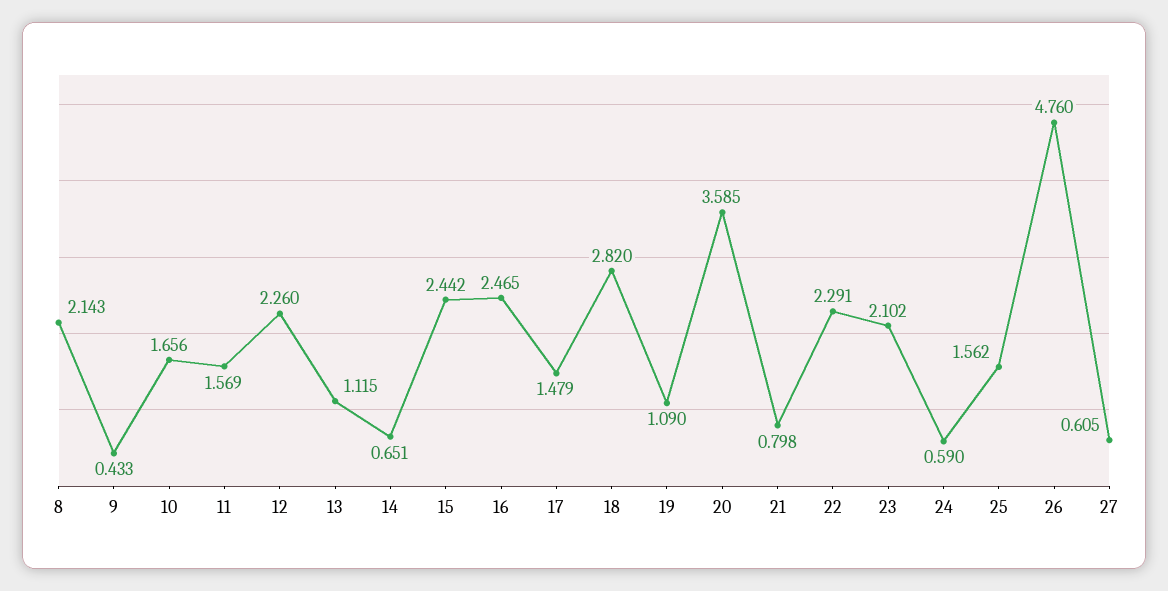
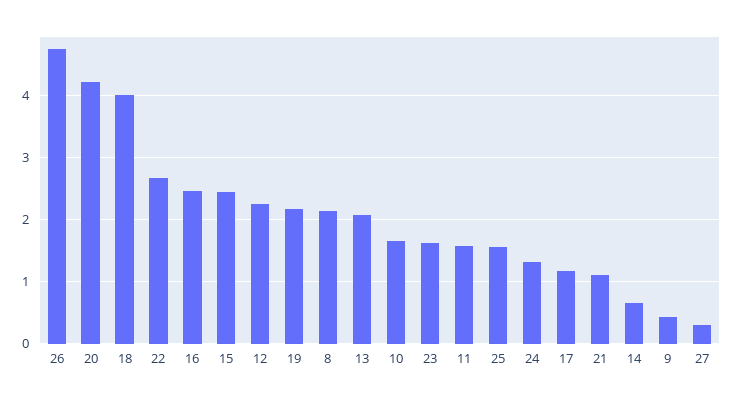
  {
    "8": 2.143,
    "9": 0.433,
    "10": 1.656,
    "11": 1.569,
    "12": 2.26,
-   "13": 1.115,
+   "13": 2.1,
    "14": 0.651,
    "15": 2.442,
    "16": 2.465,
-   "17": 1.479,
+   "17": 1.2,
-   "18": 2.82,
+   "18": 4,
-   "19": 1.09,
+   "19": 2.2,
-   "20": 3.585,
+   "20": 4.2,
-   "21": 0.798,
+   "21": 1.1,
-   "22": 2.291,
+   "22": 2.7,
-   "23": 2.102,
+   "23": 1.6,
-   "24": 0.59,
+   "24": 1.3,
    "25": 1.562,
    "26": 4.76,
-   "27": 0.605
+   "27": 0.3
  }

